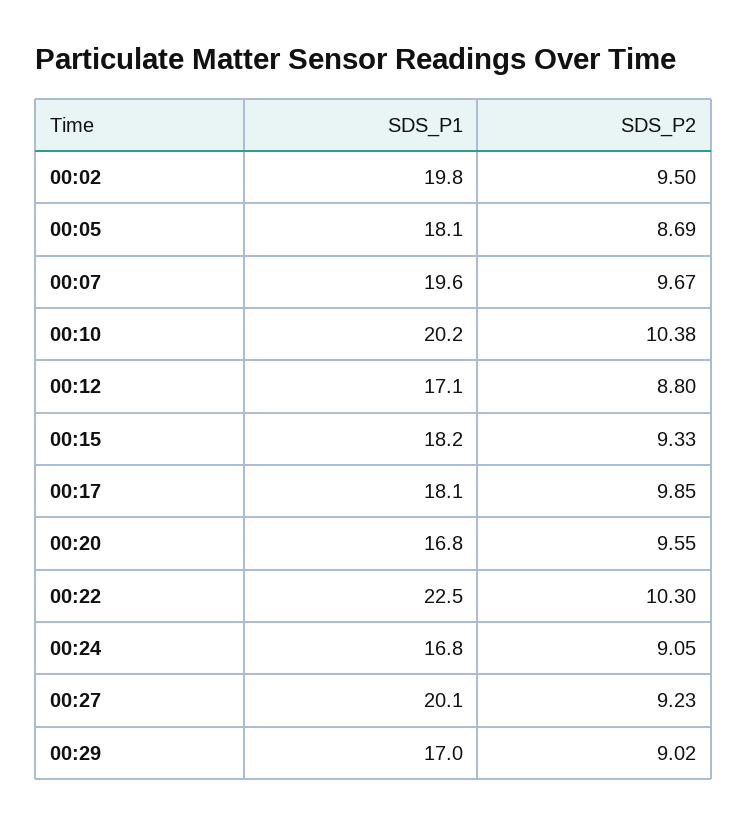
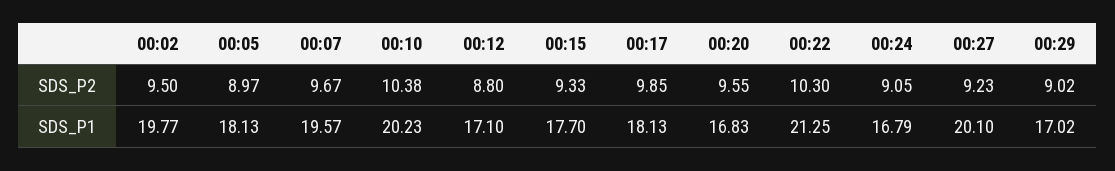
  {
    "SDS_P1": {
      "00:02": 19.77,
      "00:05": 18.13,
      "00:07": 19.57,
      "00:10": 20.23,
      "00:12": 17.1,
-     "00:15": 18.2,
+     "00:15": 17.7,
      "00:17": 18.13,
      "00:20": 16.83,
-     "00:22": 22.5,
+     "00:22": 21.25,
      "00:24": 16.79,
      "00:27": 20.1,
      "00:29": 17.02
    },
    "SDS_P2": {
      "00:02": 9.5,
-     "00:05": 8.69,
+     "00:05": 8.97,
      "00:07": 9.67,
      "00:10": 10.38,
      "00:12": 8.8,
      "00:15": 9.33,
      "00:17": 9.85,
      "00:20": 9.55,
      "00:22": 10.3,
      "00:24": 9.05,
      "00:27": 9.23,
      "00:29": 9.02
    }
  }

